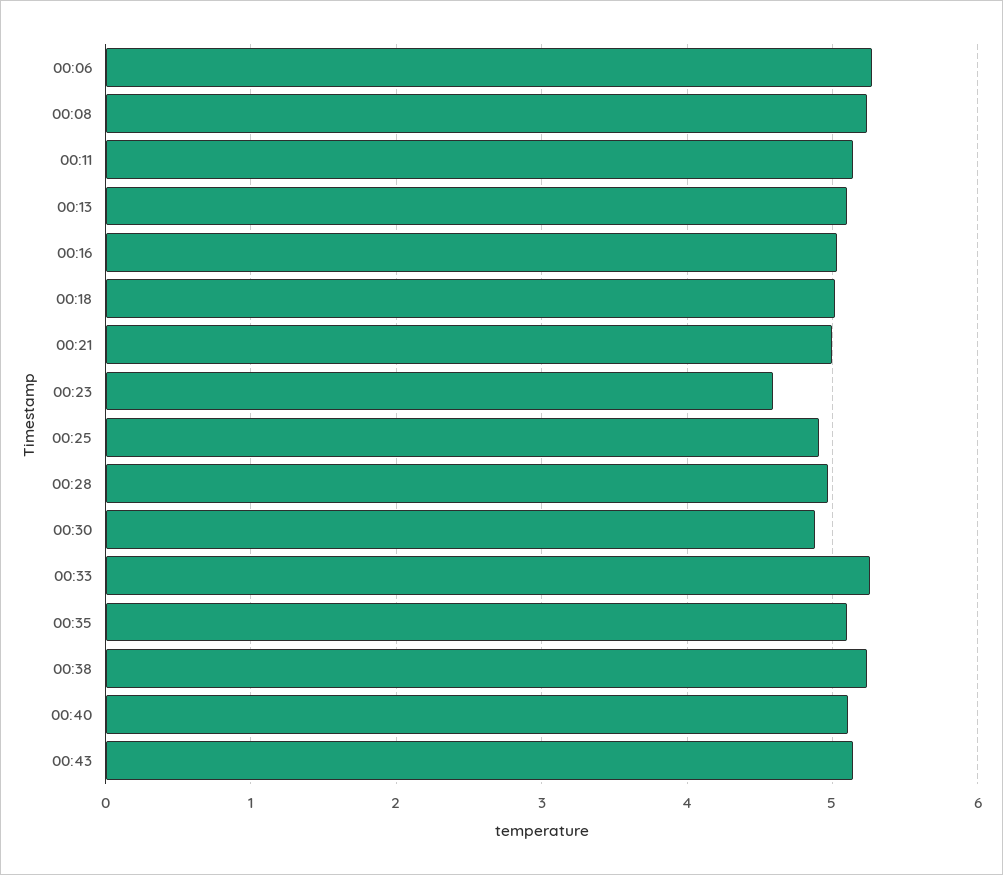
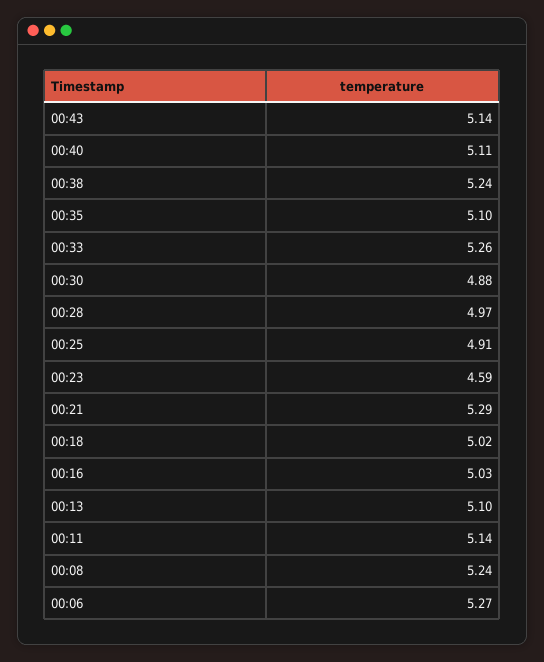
  {
    "00:06": 5.27,
    "00:08": 5.24,
    "00:11": 5.14,
    "00:13": 5.1,
    "00:16": 5.03,
    "00:18": 5.02,
-   "00:21": 5,
+   "00:21": 5.29,
    "00:23": 4.59,
    "00:25": 4.91,
    "00:28": 4.97,
    "00:30": 4.88,
    "00:33": 5.26,
    "00:35": 5.1,
    "00:38": 5.24,
    "00:40": 5.11,
    "00:43": 5.14
  }

